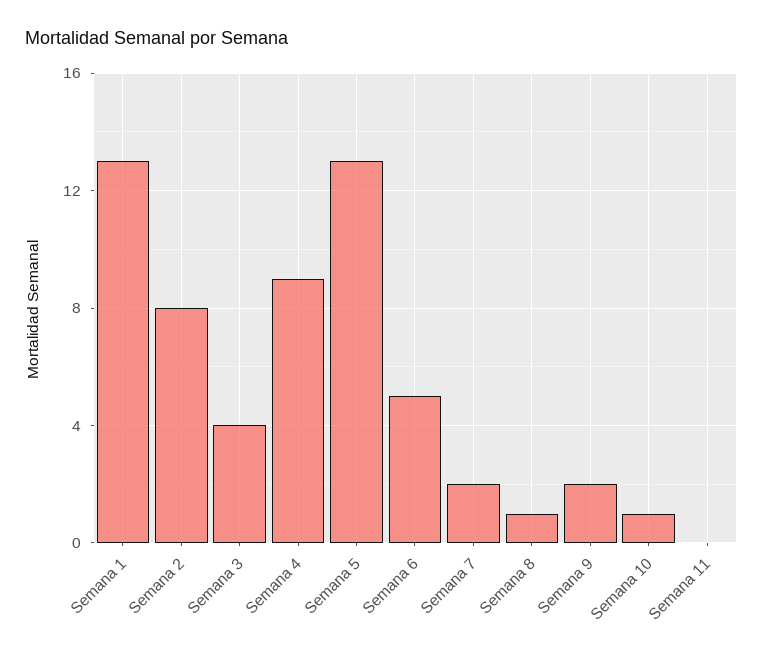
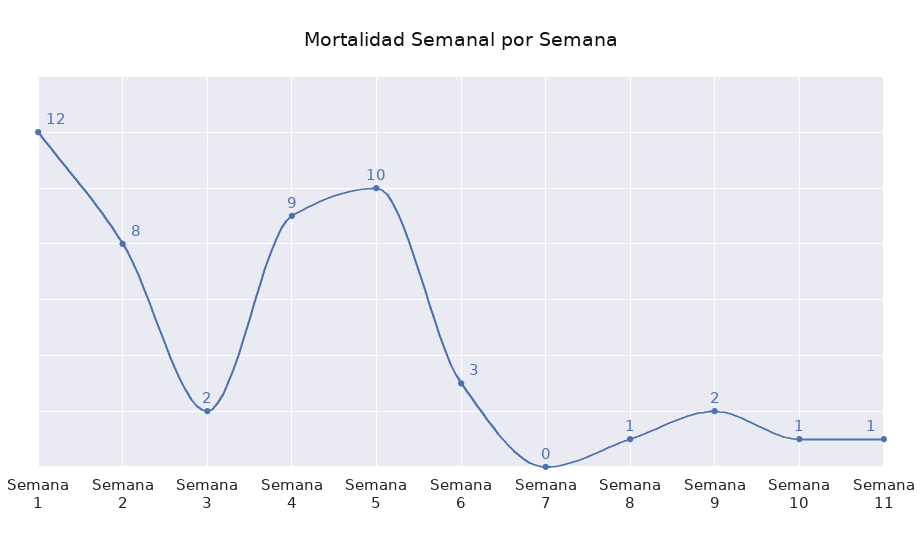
  {
-   "Semana 1": 13,
+   "Semana 1": 12,
    "Semana 2": 8,
-   "Semana 3": 4,
+   "Semana 3": 2,
    "Semana 4": 9,
-   "Semana 5": 13,
+   "Semana 5": 10,
-   "Semana 6": 5,
+   "Semana 6": 3,
-   "Semana 7": 2,
+   "Semana 7": 0,
    "Semana 8": 1,
    "Semana 9": 2,
    "Semana 10": 1,
-   "Semana 11": 0
+   "Semana 11": 1
  }

